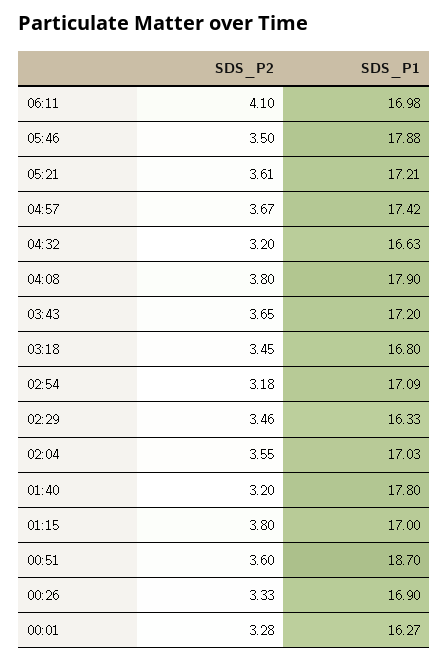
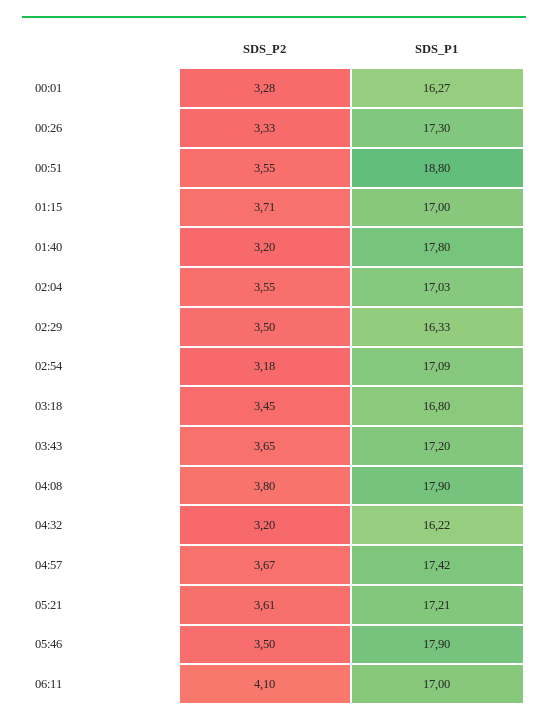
  {
    "SDS_P2": {
      "06:11": 4.1,
      "05:46": 3.5,
      "05:21": 3.61,
      "04:57": 3.67,
      "04:32": 3.2,
      "04:08": 3.8,
      "03:43": 3.65,
      "03:18": 3.45,
      "02:54": 3.18,
-     "02:29": 3.46,
+     "02:29": 3.5,
      "02:04": 3.55,
      "01:40": 3.2,
-     "01:15": 3.8,
+     "01:15": 3.71,
-     "00:51": 3.6,
+     "00:51": 3.55,
      "00:26": 3.33,
      "00:01": 3.28
    },
    "SDS_P1": {
-     "06:11": 16.98,
+     "06:11": 17,
-     "05:46": 17.88,
+     "05:46": 17.9,
      "05:21": 17.21,
      "04:57": 17.42,
-     "04:32": 16.63,
+     "04:32": 16.22,
      "04:08": 17.9,
      "03:43": 17.2,
      "03:18": 16.8,
      "02:54": 17.09,
      "02:29": 16.33,
      "02:04": 17.03,
      "01:40": 17.8,
      "01:15": 17,
-     "00:51": 18.7,
+     "00:51": 18.8,
-     "00:26": 16.9,
+     "00:26": 17.3,
      "00:01": 16.27
    }
  }

